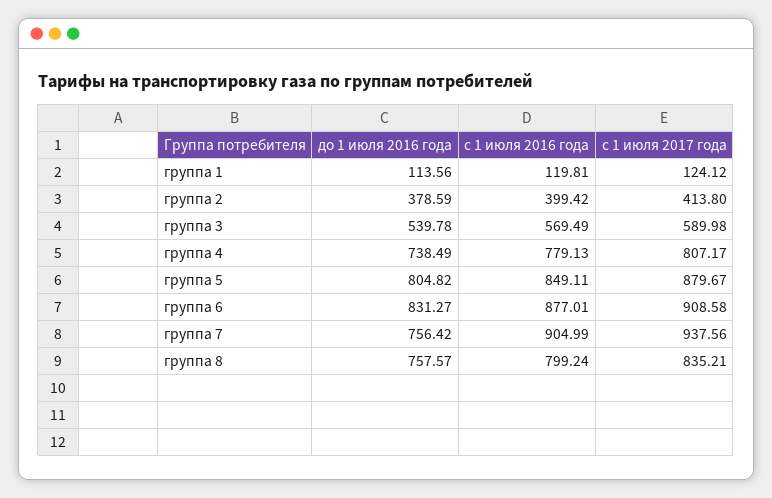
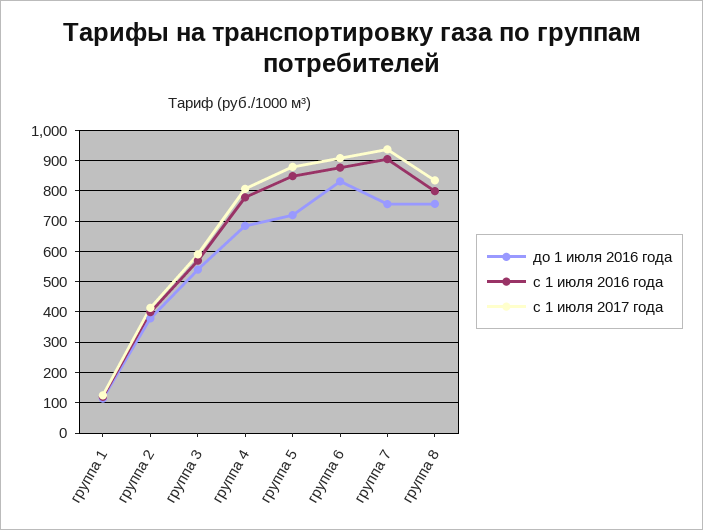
  {
    "до 1 июля 2016 года": {
      "группа 1": 113.56,
      "группа 2": 378.59,
      "группа 3": 539.78,
-     "группа 4": 738.49,
+     "группа 4": 680,
-     "группа 5": 804.82,
+     "группа 5": 720,
      "группа 6": 831.27,
      "группа 7": 756.42,
      "группа 8": 757.57
    },
    "с 1 июля 2016 года": {
      "группа 1": 119.81,
      "группа 2": 399.42,
      "группа 3": 569.49,
      "группа 4": 779.13,
      "группа 5": 849.11,
      "группа 6": 877.01,
      "группа 7": 904.99,
      "группа 8": 799.24
    },
    "с 1 июля 2017 года": {
      "группа 1": 124.12,
      "группа 2": 413.8,
      "группа 3": 589.98,
      "группа 4": 807.17,
      "группа 5": 879.67,
      "группа 6": 908.58,
      "группа 7": 937.56,
      "группа 8": 835.21
    }
  }

